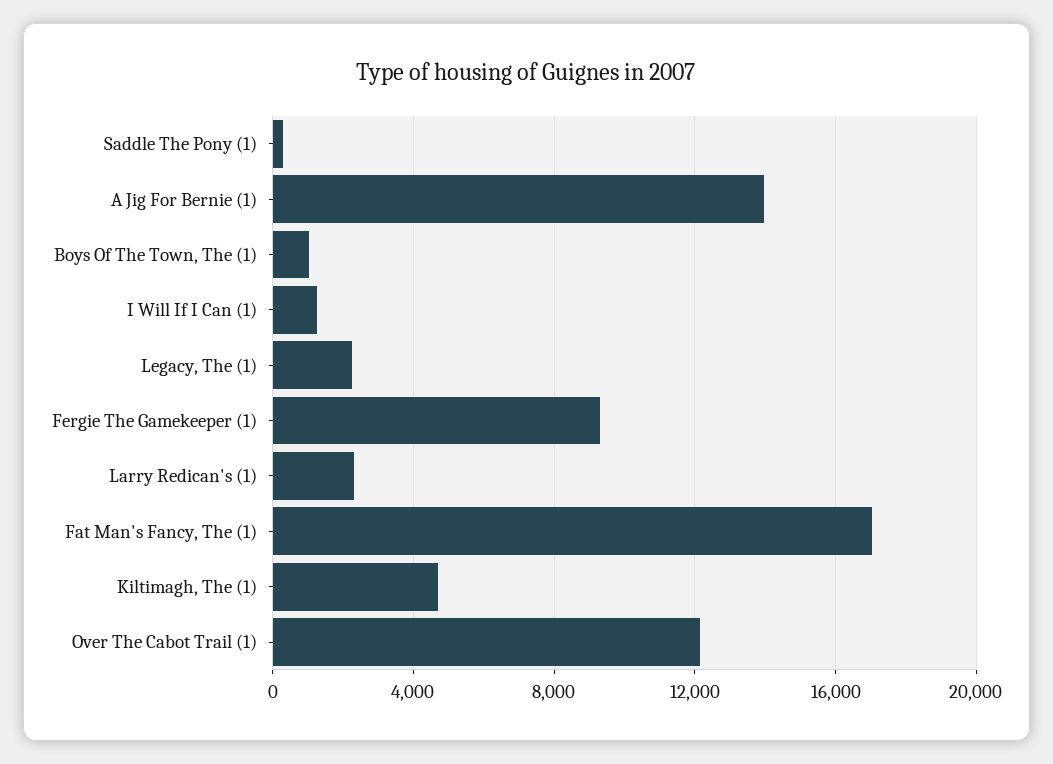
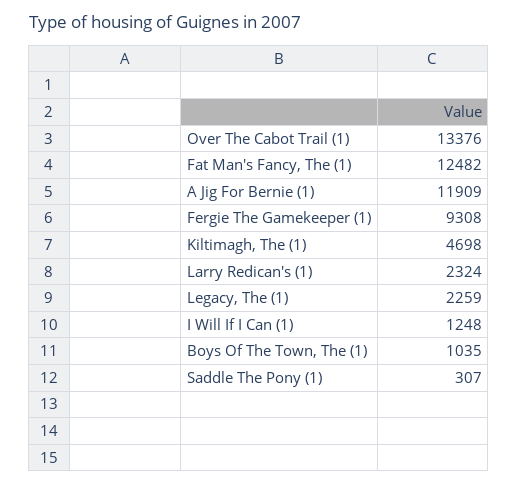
  {
    "Saddle The Pony (1)": 307,
-   "A Jig For Bernie (1)": 14000,
+   "A Jig For Bernie (1)": 11909,
    "Boys Of The Town, The (1)": 1035,
    "I Will If I Can (1)": 1248,
    "Legacy, The (1)": 2259,
    "Fergie The Gamekeeper (1)": 9308,
    "Larry Redican's (1)": 2324,
-   "Fat Man's Fancy, The (1)": 17000,
+   "Fat Man's Fancy, The (1)": 12482,
    "Kiltimagh, The (1)": 4698,
-   "Over The Cabot Trail (1)": 12000
+   "Over The Cabot Trail (1)": 13376
  }

